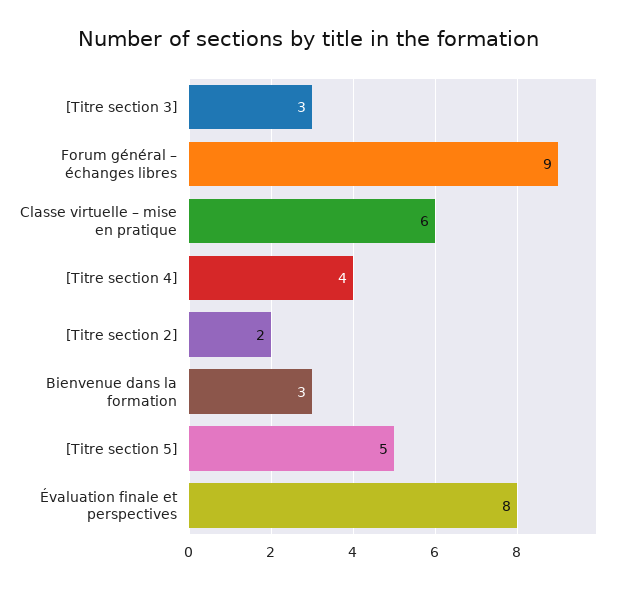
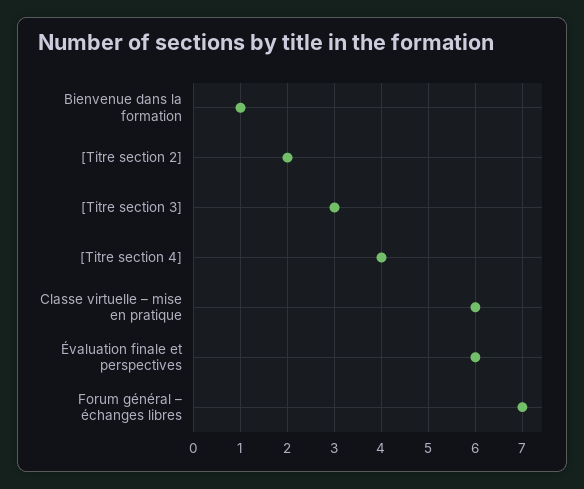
  {
    "[Titre section 3]": 3,
-   "Forum général – échanges libres": 9,
+   "Forum général – échanges libres": 7,
    "Classe virtuelle – mise en pratique": 6,
    "[Titre section 4]": 4,
    "[Titre section 2]": 2,
-   "Bienvenue dans la formation": 3,
+   "Bienvenue dans la formation": 1,
-   "[Titre section 5]": 5,
-   "Évaluation finale et perspectives": 8
+   "Évaluation finale et perspectives": 6
  }

